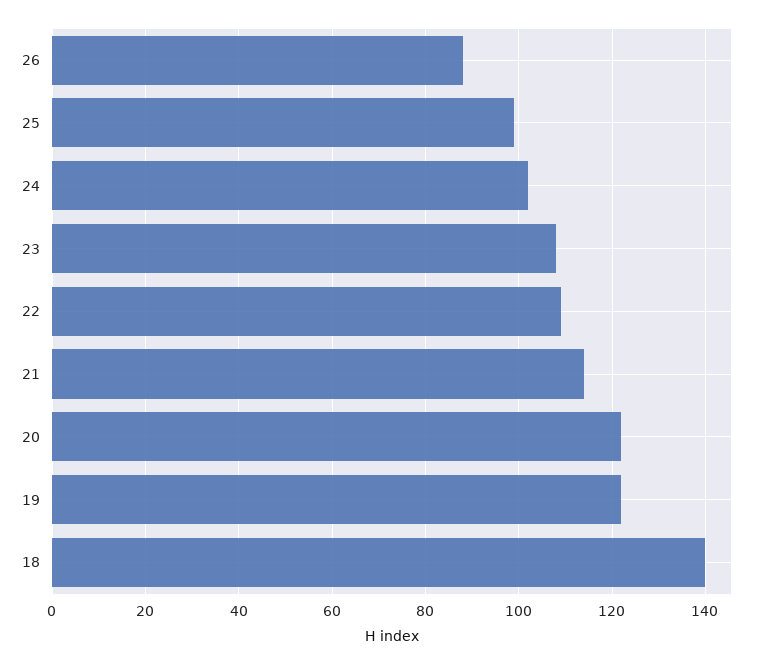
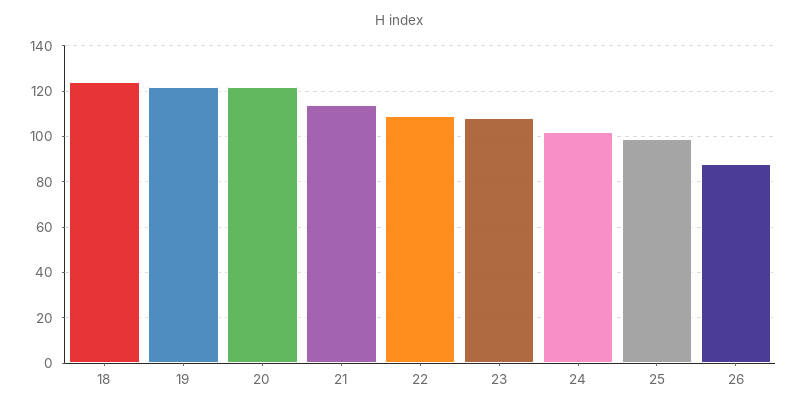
  {
    "26": 90,
    "25": 100,
    "24": 100,
    "23": 110,
    "22": 110,
    "21": 115,
    "20": 120,
    "19": 120,
-   "18": 140
+   "18": 125
  }

